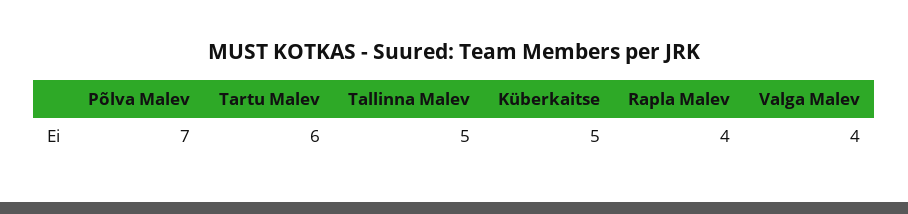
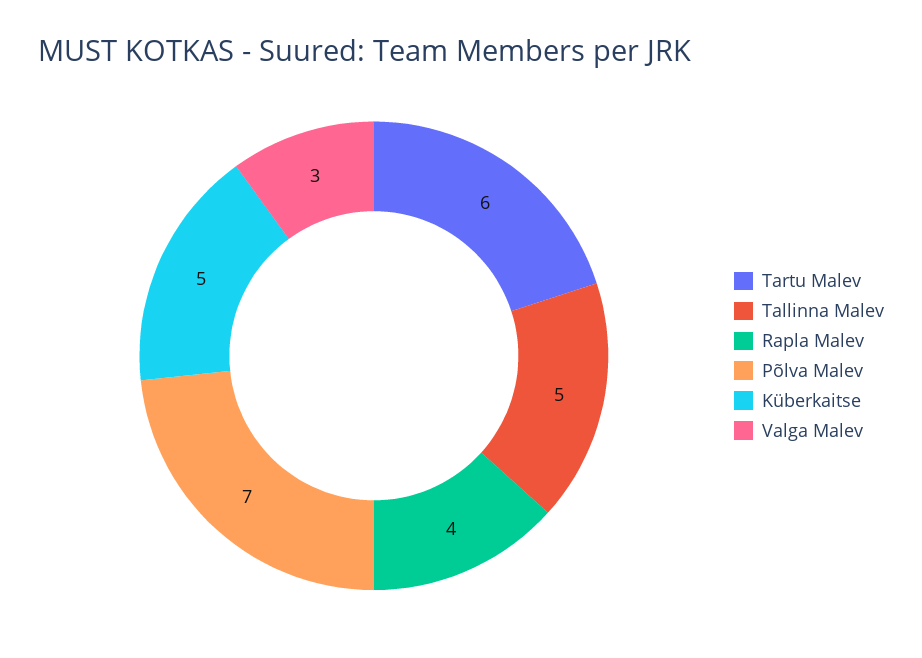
  {
    "Põlva Malev": 7,
    "Tartu Malev": 6,
    "Tallinna Malev": 5,
    "Küberkaitse": 5,
    "Rapla Malev": 4,
-   "Valga Malev": 4
+   "Valga Malev": 3
  }

